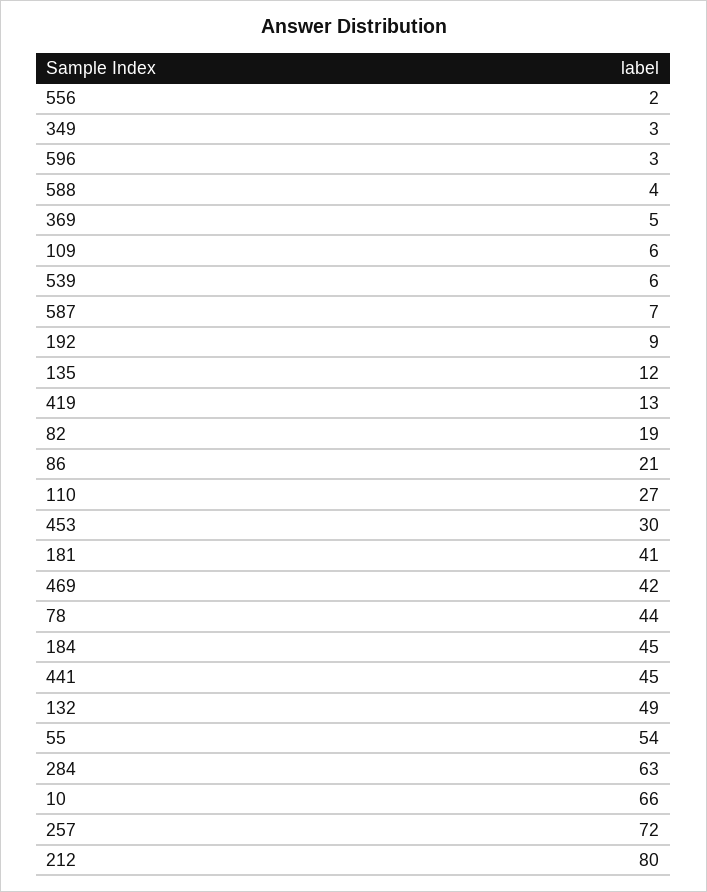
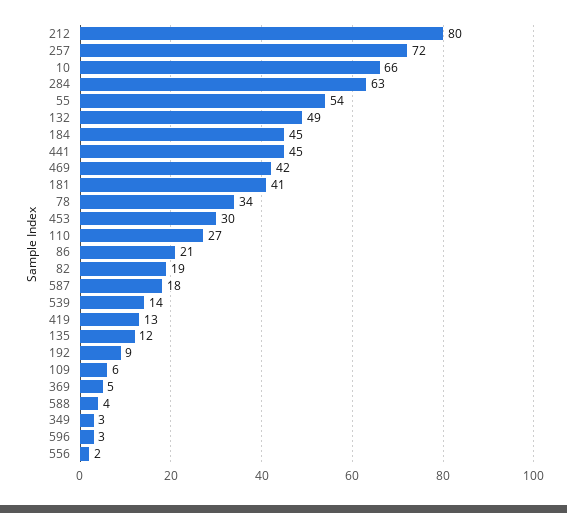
  {
    "556": 2,
    "349": 3,
    "596": 3,
    "588": 4,
    "369": 5,
    "109": 6,
-   "539": 6,
+   "539": 14,
-   "587": 7,
+   "587": 18,
    "192": 9,
    "135": 12,
    "419": 13,
    "82": 19,
    "86": 21,
    "110": 27,
    "453": 30,
    "181": 41,
    "469": 42,
-   "78": 44,
+   "78": 34,
    "184": 45,
    "441": 45,
    "132": 49,
    "55": 54,
    "284": 63,
    "10": 66,
    "257": 72,
    "212": 80
  }

